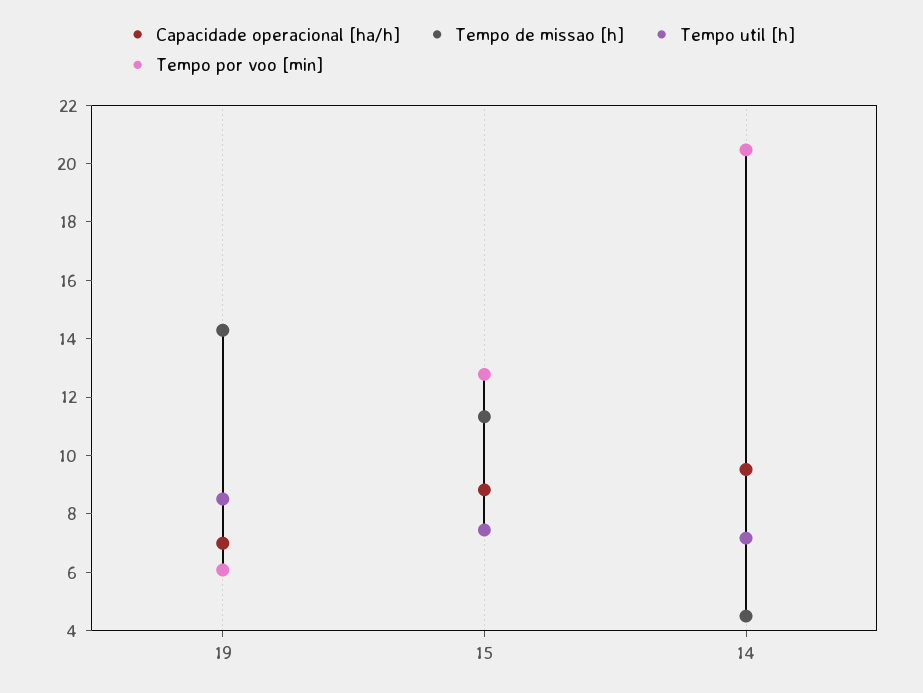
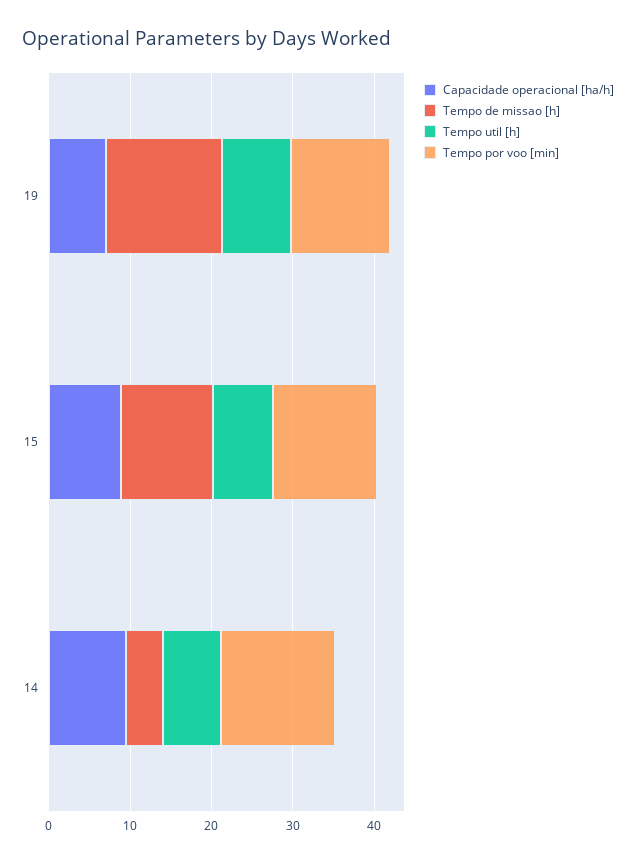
  {
    "Capacidade operacional [ha/h]": {
      "19": 7,
      "15": 9,
      "14": 9.5
    },
    "Tempo de missao [h]": {
      "19": 14.5,
      "15": 11.5,
      "14": 4.5
    },
    "Tempo util [h]": {
      "19": 8.5,
      "15": 7.5,
      "14": 7
    },
    "Tempo por voo [min]": {
-     "19": 6,
+     "19": 12,
      "15": 13,
-     "14": 20.5
+     "14": 14
    }
  }

